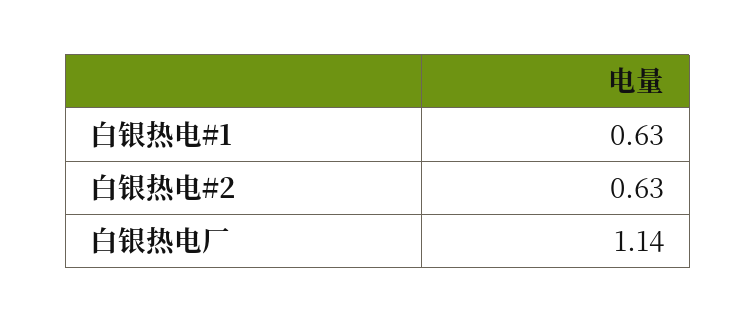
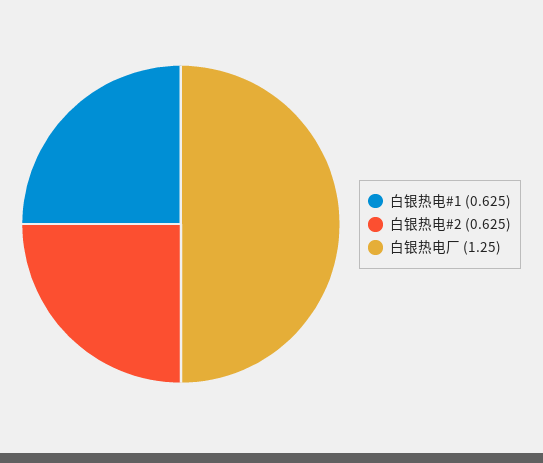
  {
    "白银热电#1": 0.625,
    "白银热电#2": 0.625,
-   "白银热电厂": 1.14
+   "白银热电厂": 1.25
  }

